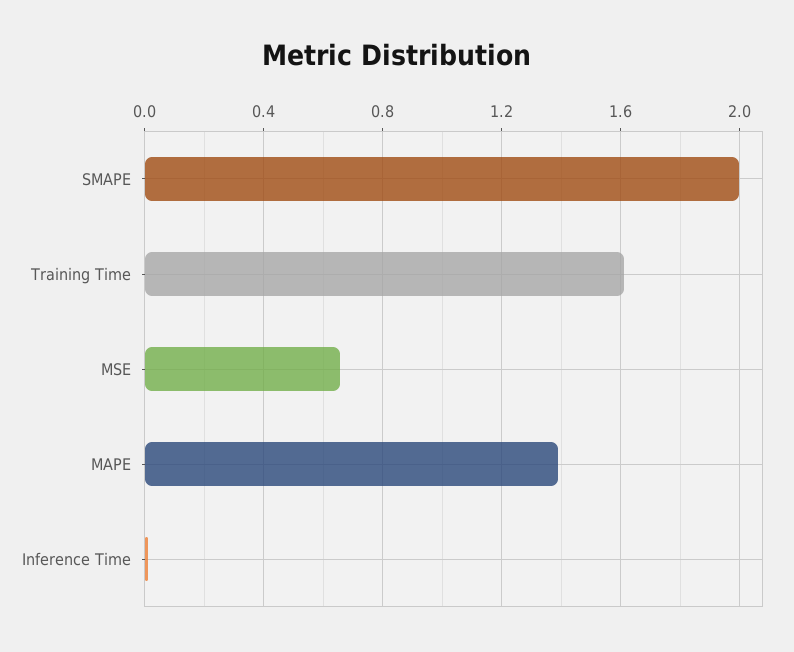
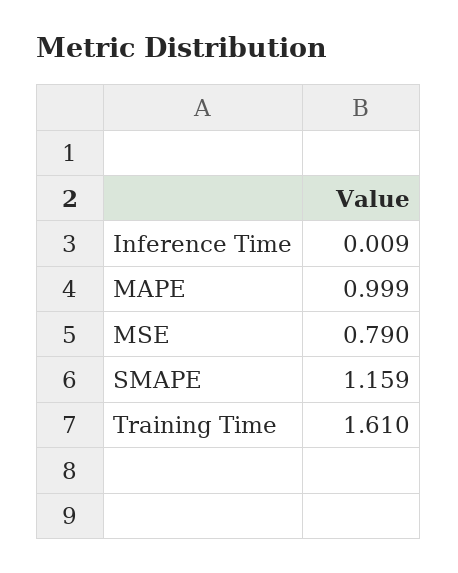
  {
-   "SMAPE": 2,
+   "SMAPE": 1.159,
    "Training Time": 1.61,
-   "MSE": 0.65,
+   "MSE": 0.79,
-   "MAPE": 1.4,
+   "MAPE": 0.999,
    "Inference Time": 0.009
  }

